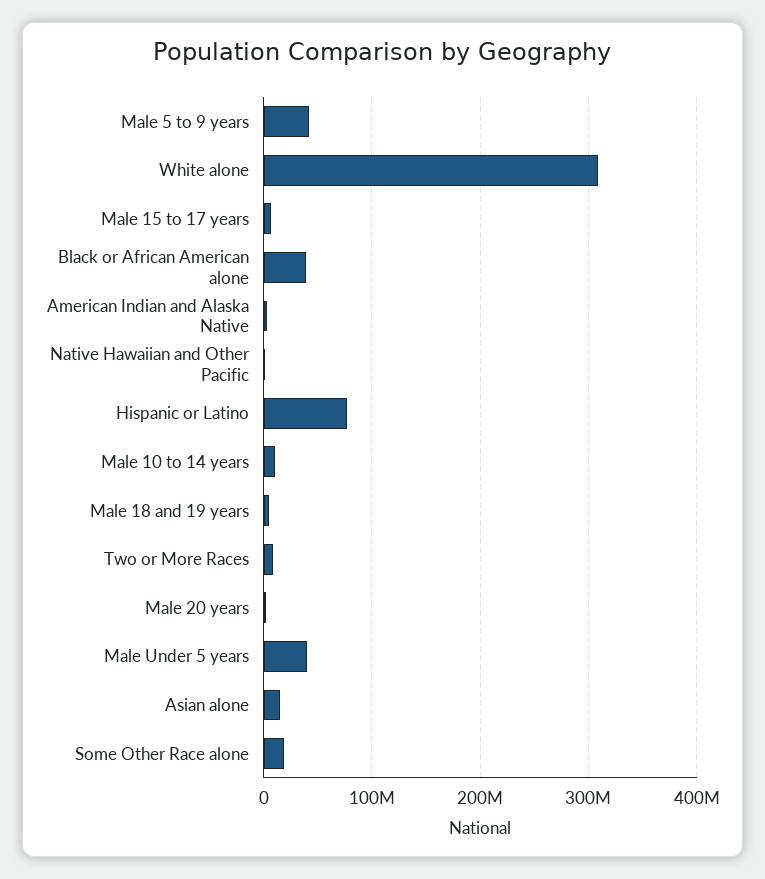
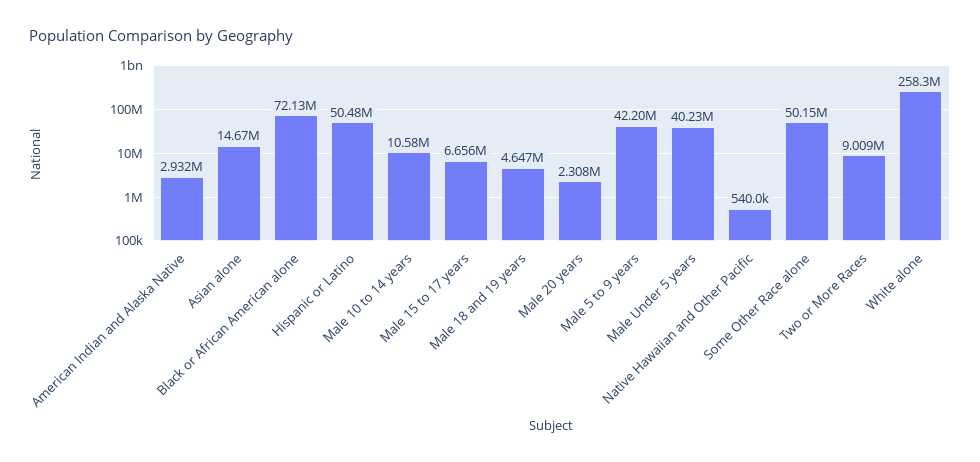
  {
    "Male 5 to 9 years": 42200000,
-   "White alone": 310000000,
+   "White alone": 258300000,
    "Male 15 to 17 years": 6656000,
-   "Black or African American alone": 40000000,
+   "Black or African American alone": 72130000,
    "American Indian and Alaska Native": 2932000,
    "Native Hawaiian and Other Pacific": 540000,
-   "Hispanic or Latino": 80000000,
+   "Hispanic or Latino": 50480000,
    "Male 10 to 14 years": 10580000,
    "Male 18 and 19 years": 4647000,
    "Two or More Races": 9009000,
    "Male 20 years": 2308000,
    "Male Under 5 years": 40230000,
    "Asian alone": 14670000,
-   "Some Other Race alone": 20000000
+   "Some Other Race alone": 50150000
  }

